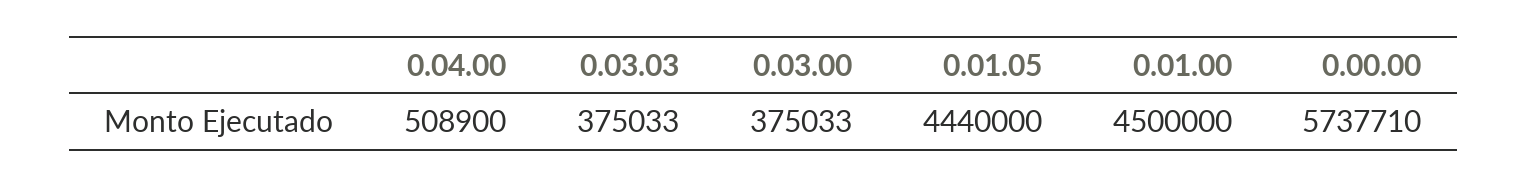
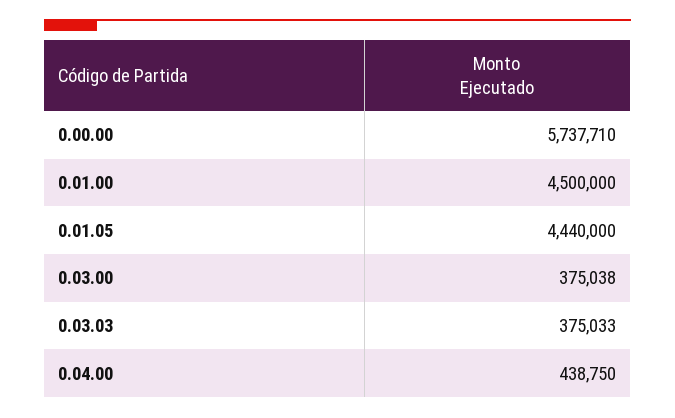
  {
-   "0.04.00": 508900,
+   "0.04.00": 438750,
    "0.03.03": 375033,
-   "0.03.00": 375033,
+   "0.03.00": 375038,
    "0.01.05": 4440000,
    "0.01.00": 4500000,
    "0.00.00": 5737710
  }

